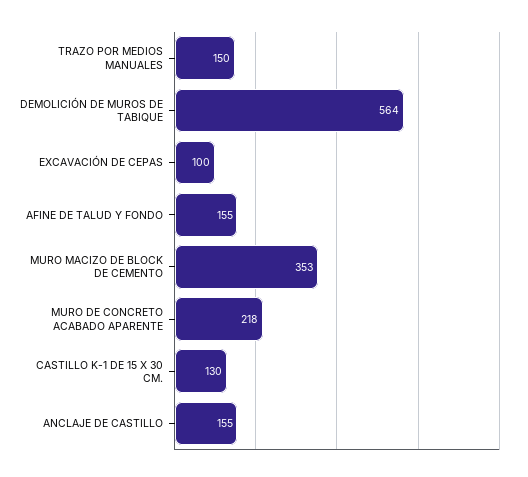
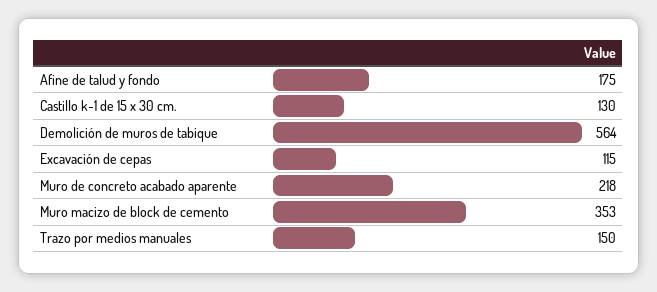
  {
    "TRAZO POR MEDIOS MANUALES": 150,
    "DEMOLICIÓN DE MUROS DE TABIQUE": 564,
-   "EXCAVACIÓN DE CEPAS": 100,
+   "EXCAVACIÓN DE CEPAS": 115,
-   "AFINE DE TALUD Y FONDO": 155,
+   "AFINE DE TALUD Y FONDO": 175,
    "MURO MACIZO DE BLOCK DE CEMENTO": 353,
    "MURO DE CONCRETO ACABADO APARENTE": 218,
-   "CASTILLO K-1 DE 15 X 30 CM.": 130,
+   "CASTILLO K-1 DE 15 X 30 CM.": 130
-   "ANCLAJE DE CASTILLO": 155
  }

